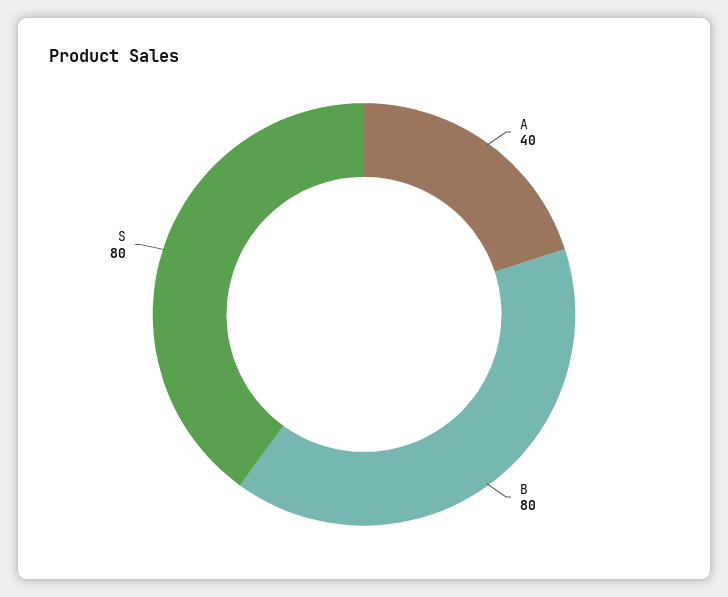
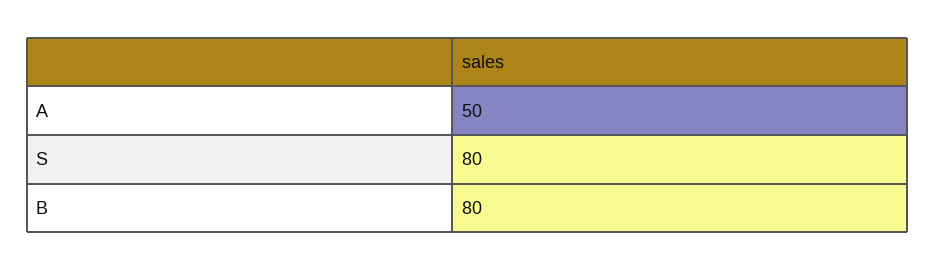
  {
-   "A": 40,
+   "A": 50,
    "B": 80,
    "S": 80
  }

